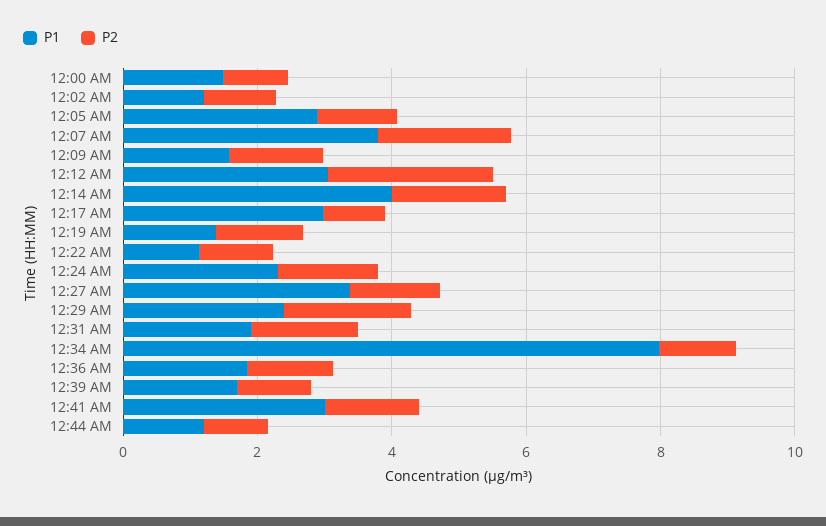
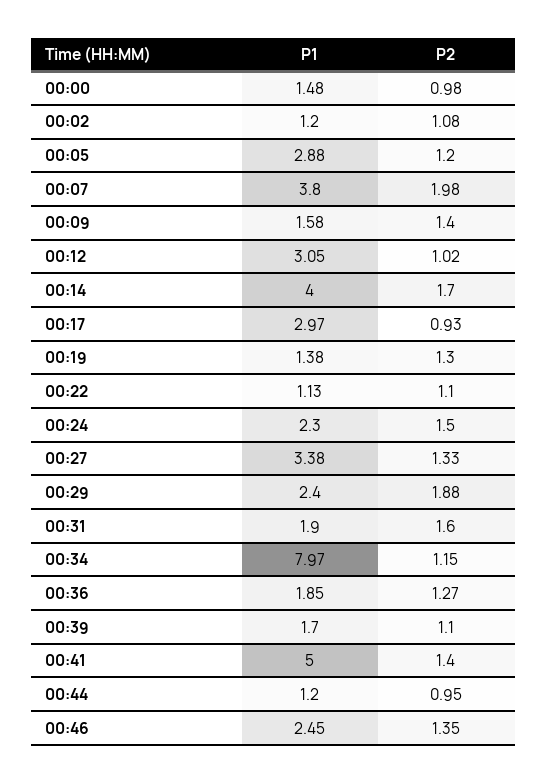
  {
    "P1": {
      "12:00 AM": 1.48,
      "12:02 AM": 1.2,
      "12:05 AM": 2.88,
      "12:07 AM": 3.8,
      "12:09 AM": 1.58,
      "12:12 AM": 3.05,
      "12:14 AM": 4,
      "12:17 AM": 2.97,
      "12:19 AM": 1.38,
      "12:22 AM": 1.13,
      "12:24 AM": 2.3,
      "12:27 AM": 3.38,
      "12:29 AM": 2.4,
      "12:31 AM": 1.9,
      "12:34 AM": 7.97,
      "12:36 AM": 1.85,
      "12:39 AM": 1.7,
-     "12:41 AM": 3,
+     "12:41 AM": 5,
-     "12:44 AM": 1.2
+     "12:44 AM": 1.2,
+     "00:46": 2.45
    },
    "P2": {
      "12:00 AM": 0.98,
      "12:02 AM": 1.08,
      "12:05 AM": 1.2,
      "12:07 AM": 1.98,
      "12:09 AM": 1.4,
-     "12:12 AM": 2.5,
+     "12:12 AM": 1.02,
      "12:14 AM": 1.7,
      "12:17 AM": 0.93,
      "12:19 AM": 1.3,
      "12:22 AM": 1.1,
      "12:24 AM": 1.5,
      "12:27 AM": 1.33,
      "12:29 AM": 1.88,
      "12:31 AM": 1.6,
      "12:34 AM": 1.15,
      "12:36 AM": 1.27,
      "12:39 AM": 1.1,
      "12:41 AM": 1.4,
-     "12:44 AM": 0.95
+     "12:44 AM": 0.95,
+     "00:46": 1.35
    }
  }

